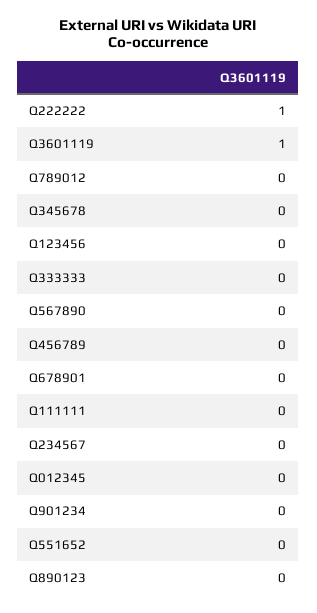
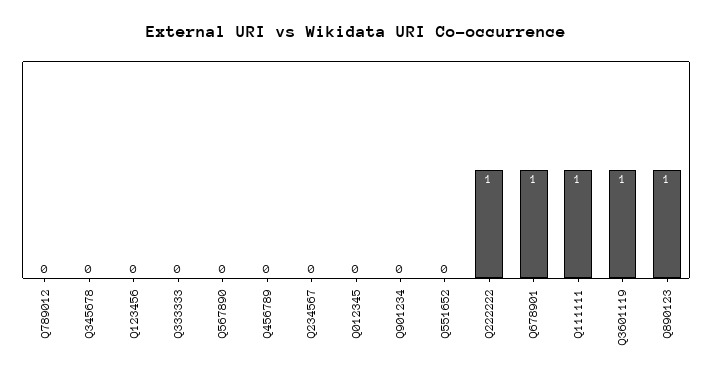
  {
    "Q222222": 1,
    "Q3601119": 1,
    "Q789012": 0,
    "Q345678": 0,
    "Q123456": 0,
    "Q333333": 0,
    "Q567890": 0,
    "Q456789": 0,
-   "Q678901": 0,
+   "Q678901": 1,
-   "Q111111": 0,
+   "Q111111": 1,
    "Q234567": 0,
    "Q012345": 0,
    "Q901234": 0,
    "Q551652": 0,
-   "Q890123": 0
+   "Q890123": 1
  }

